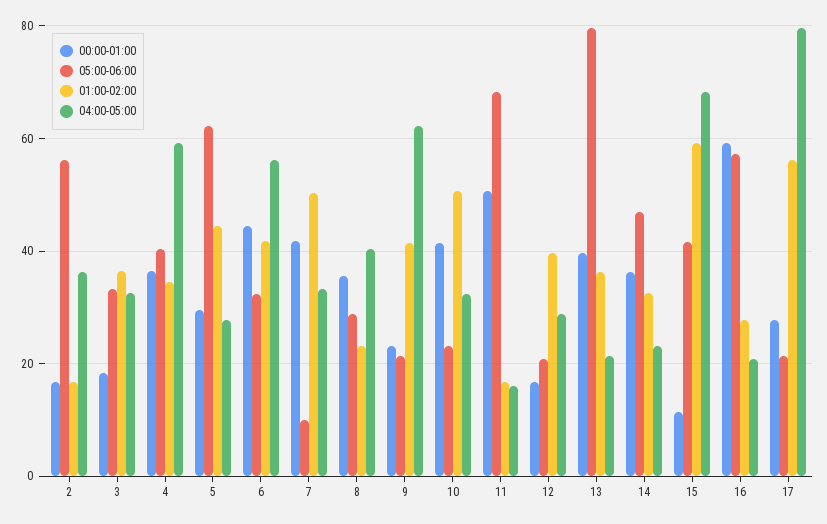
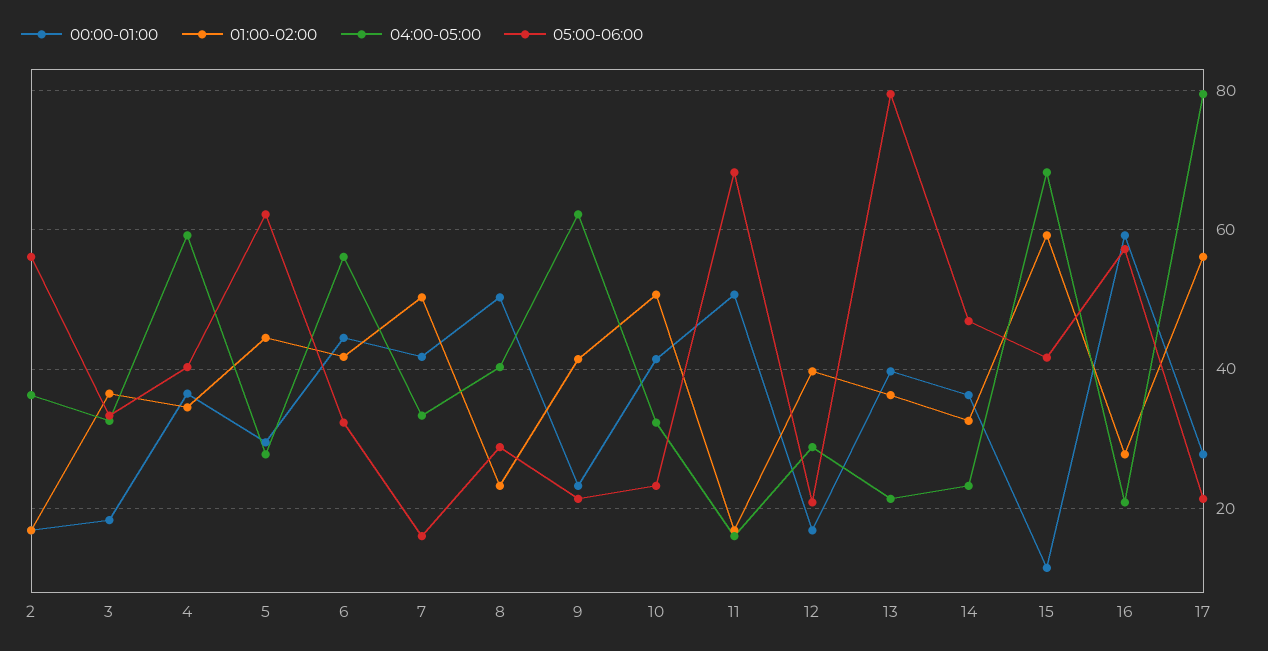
  {
    "00:00-01:00": {
      "2": 16,
      "3": 18,
      "4": 36,
      "5": 30,
      "6": 44,
      "7": 42,
-     "8": 36,
+     "8": 50,
      "9": 24,
      "10": 42,
      "11": 50,
      "12": 16,
      "13": 40,
      "14": 36,
      "15": 12,
      "16": 60,
      "17": 28
    },
    "05:00-06:00": {
      "2": 56,
      "3": 34,
      "4": 40,
      "5": 62,
      "6": 32,
-     "7": 10,
+     "7": 16,
      "8": 28,
      "9": 22,
      "10": 24,
      "11": 68,
      "12": 20,
      "13": 80,
      "14": 46,
      "15": 42,
      "16": 58,
      "17": 22
    },
    "01:00-02:00": {
      "2": 16,
      "3": 36,
      "4": 34,
      "5": 44,
      "6": 42,
      "7": 50,
      "8": 24,
      "9": 42,
      "10": 50,
      "11": 16,
      "12": 40,
      "13": 36,
      "14": 32,
      "15": 60,
      "16": 28,
      "17": 56
    },
    "04:00-05:00": {
      "2": 36,
      "3": 32,
      "4": 60,
      "5": 28,
      "6": 56,
      "7": 34,
      "8": 40,
      "9": 62,
      "10": 32,
      "11": 16,
      "12": 28,
      "13": 22,
      "14": 24,
      "15": 68,
      "16": 20,
      "17": 80
    }
  }

